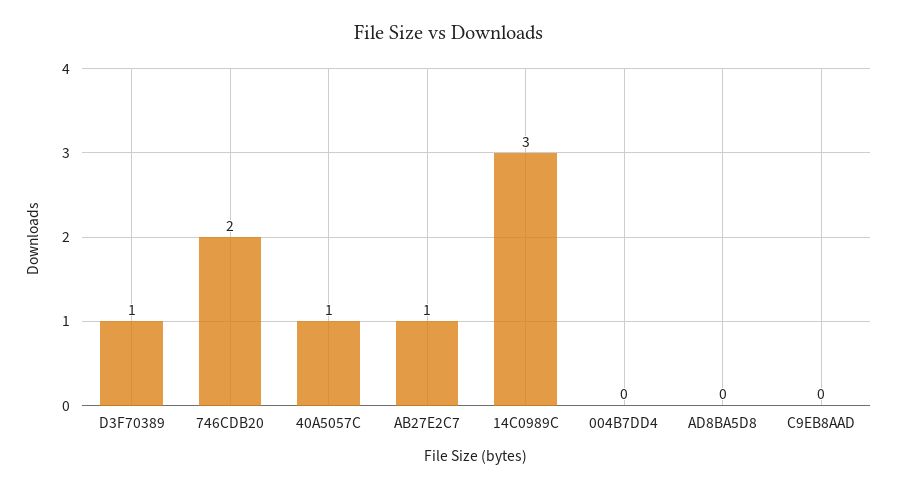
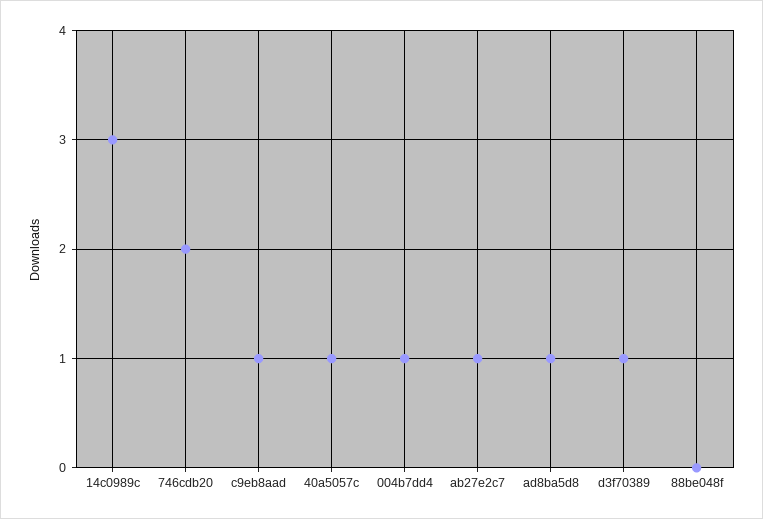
  {
    "D3F70389": 1,
    "746CDB20": 2,
    "40A5057C": 1,
    "AB27E2C7": 1,
    "14C0989C": 3,
-   "004B7DD4": 0,
+   "004B7DD4": 1,
-   "AD8BA5D8": 0,
+   "AD8BA5D8": 1,
-   "C9EB8AAD": 0
+   "C9EB8AAD": 1,
+   "88be048f": 0
  }

